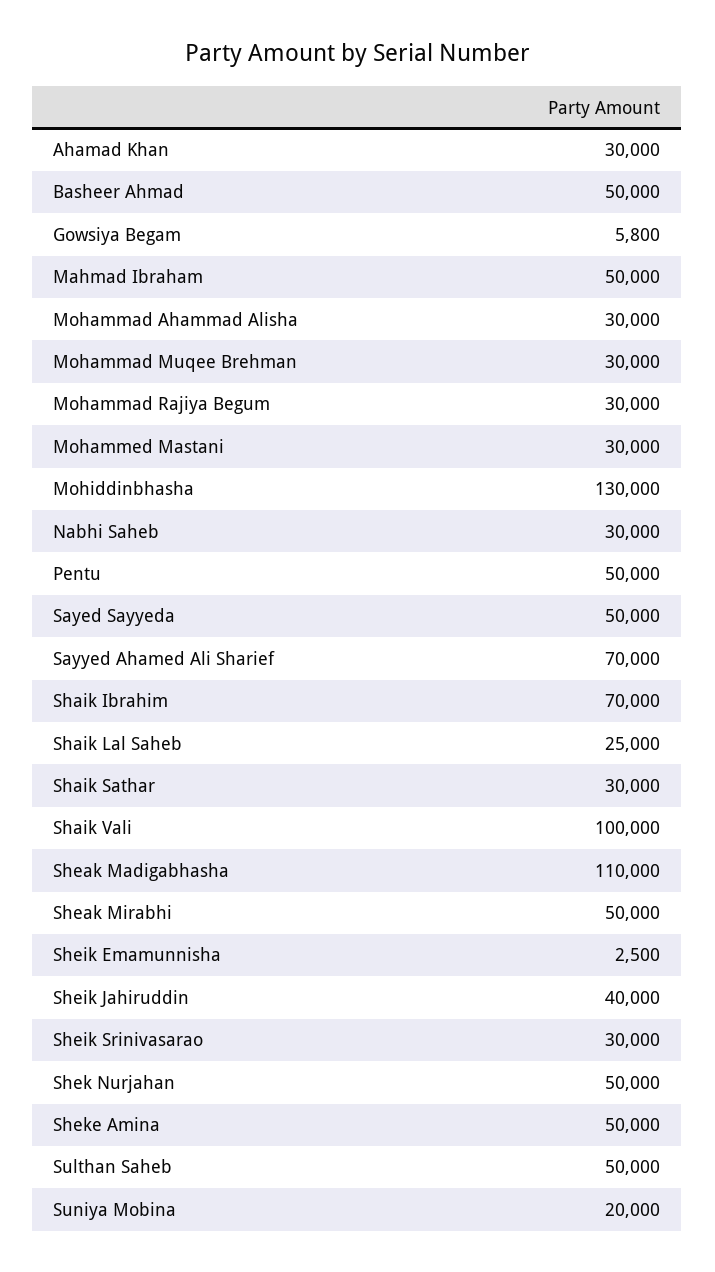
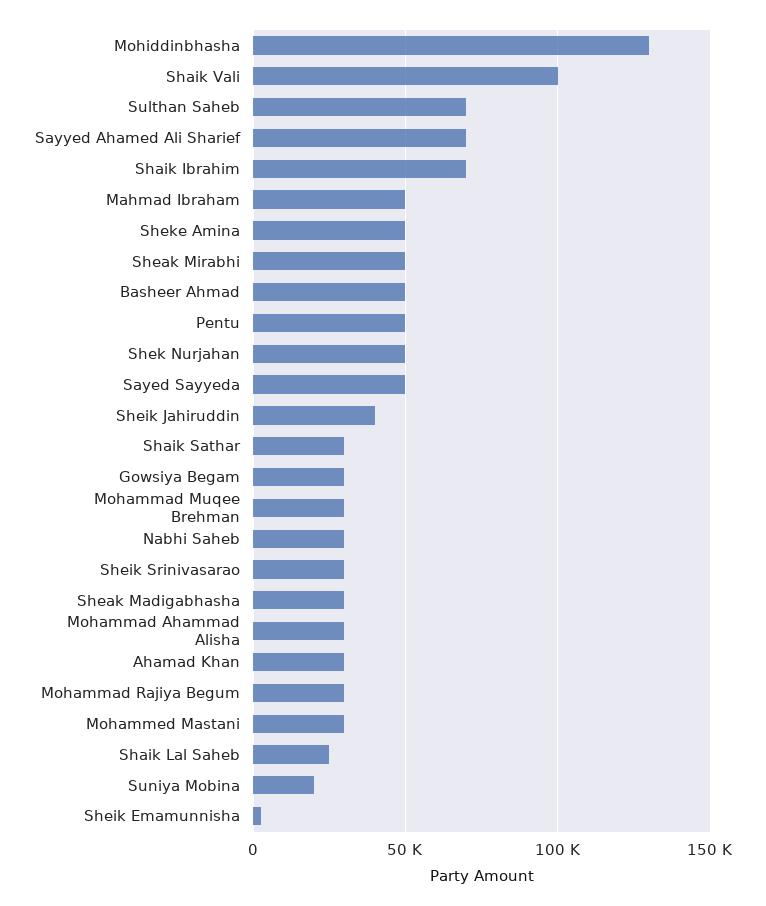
  {
    "Ahamad Khan": 30000,
    "Basheer Ahmad": 50000,
-   "Gowsiya Begam": 5800,
+   "Gowsiya Begam": 30000,
    "Mahmad Ibraham": 50000,
    "Mohammad Ahammad Alisha": 30000,
    "Mohammad Muqee Brehman": 30000,
    "Mohammad Rajiya Begum": 30000,
    "Mohammed Mastani": 30000,
    "Mohiddinbhasha": 130000,
    "Nabhi Saheb": 30000,
    "Pentu": 50000,
    "Sayed Sayyeda": 50000,
    "Sayyed Ahamed Ali Sharief": 70000,
    "Shaik Ibrahim": 70000,
    "Shaik Lal Saheb": 25000,
    "Shaik Sathar": 30000,
    "Shaik Vali": 100000,
-   "Sheak Madigabhasha": 110000,
+   "Sheak Madigabhasha": 30000,
    "Sheak Mirabhi": 50000,
    "Sheik Emamunnisha": 2500,
    "Sheik Jahiruddin": 40000,
    "Sheik Srinivasarao": 30000,
    "Shek Nurjahan": 50000,
    "Sheke Amina": 50000,
-   "Sulthan Saheb": 50000,
+   "Sulthan Saheb": 70000,
    "Suniya Mobina": 20000
  }

